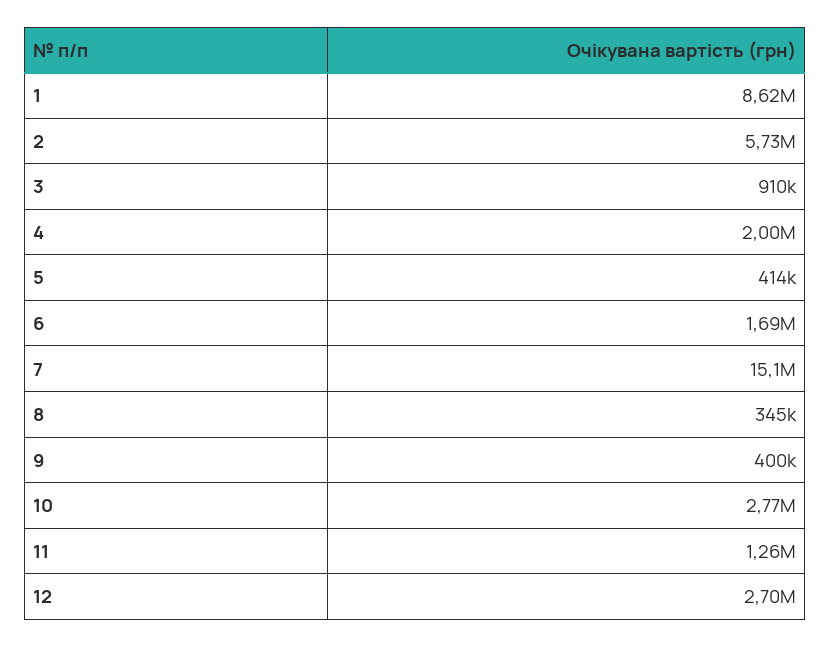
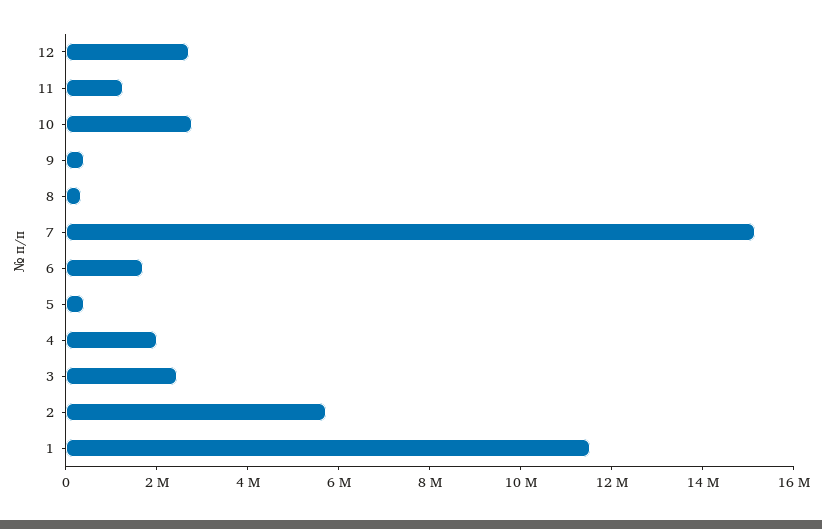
  {
-   "1": 8620000,
+   "1": 11500000,
    "2": 5730000,
-   "3": 910000,
+   "3": 2500000,
    "4": 2000000,
    "5": 414000,
    "6": 1690000,
    "7": 15100000,
    "8": 345000,
    "9": 400000,
    "10": 2770000,
    "11": 1260000,
    "12": 2700000
  }

